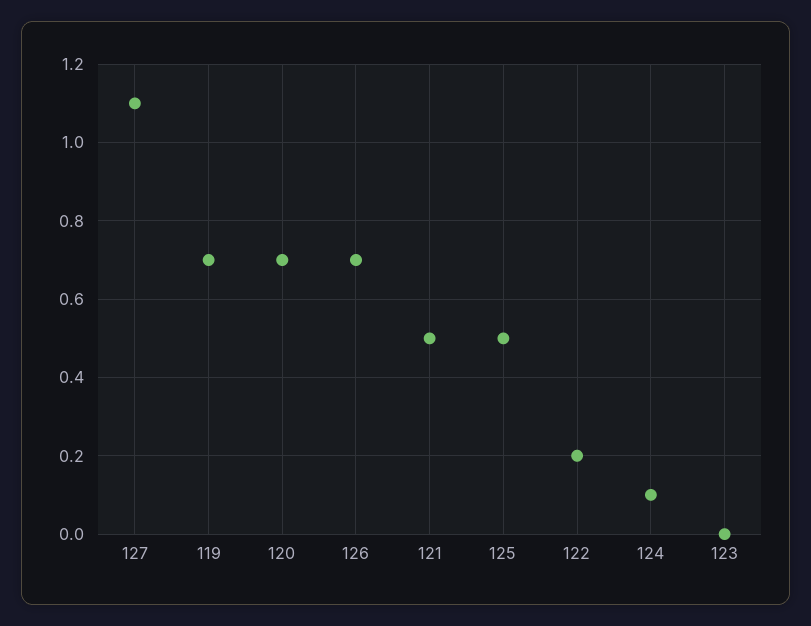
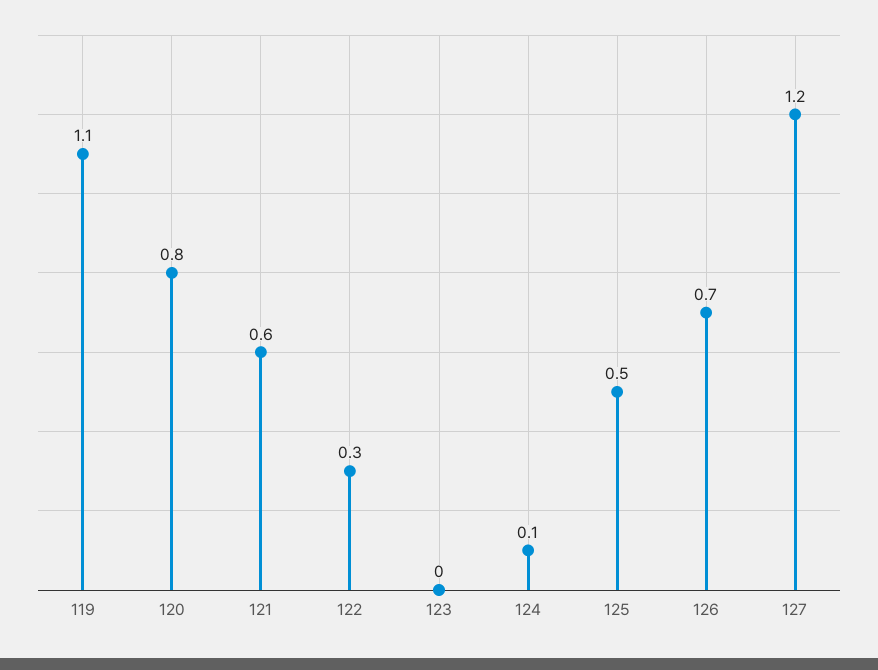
  {
-   "127": 1.1,
+   "127": 1.2,
-   "119": 0.7,
+   "119": 1.1,
-   "120": 0.7,
+   "120": 0.8,
    "126": 0.7,
-   "121": 0.5,
+   "121": 0.6,
    "125": 0.5,
-   "122": 0.2,
+   "122": 0.3,
    "124": 0.1,
    "123": 0
  }

